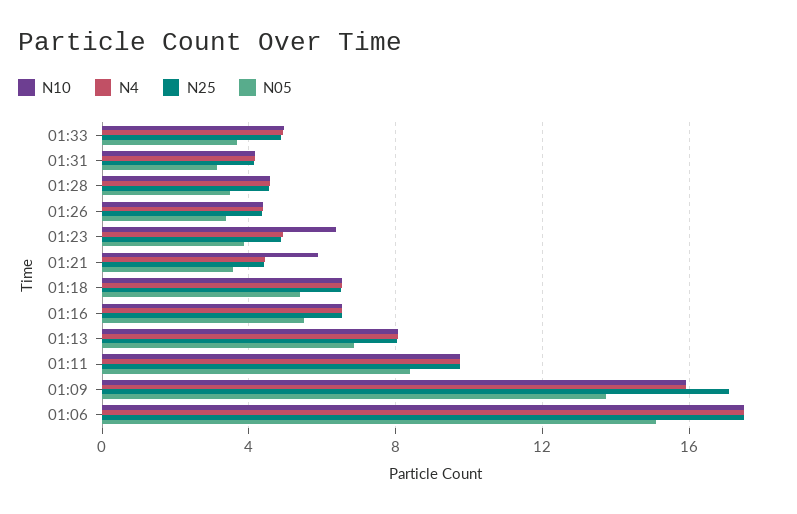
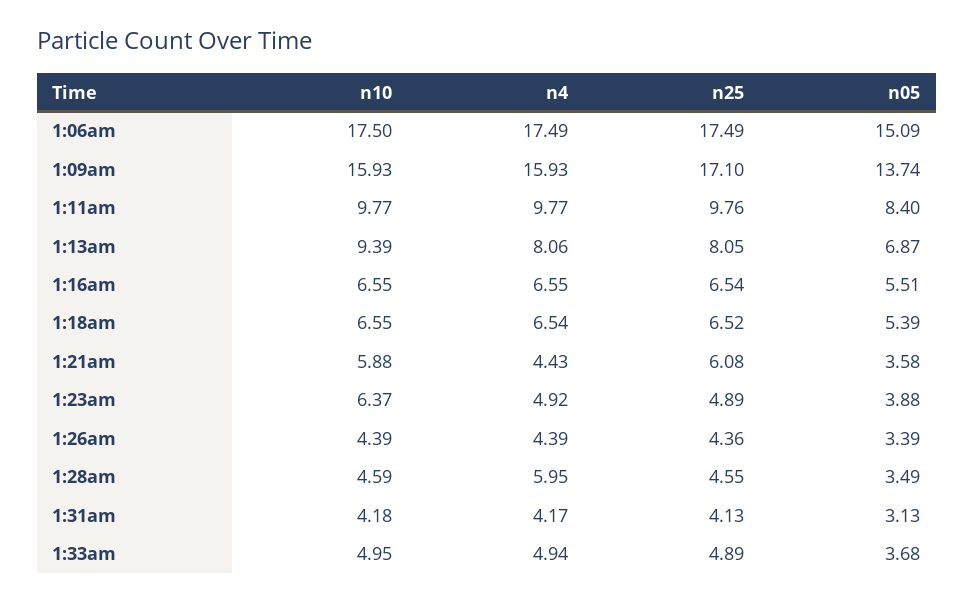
  {
    "N10": {
      "01:33": 4.95,
      "01:31": 4.18,
      "01:28": 4.59,
      "01:26": 4.39,
      "01:23": 6.37,
      "01:21": 5.88,
      "01:18": 6.55,
      "01:16": 6.55,
-     "01:13": 8,
+     "01:13": 9.39,
      "01:11": 9.77,
      "01:09": 15.93,
      "01:06": 17.5
    },
    "N4": {
      "01:33": 4.94,
      "01:31": 4.17,
-     "01:28": 4.5,
+     "01:28": 5.95,
      "01:26": 4.39,
      "01:23": 4.92,
      "01:21": 4.43,
      "01:18": 6.54,
      "01:16": 6.55,
      "01:13": 8.06,
      "01:11": 9.77,
      "01:09": 15.93,
      "01:06": 17.49
    },
    "N25": {
      "01:33": 4.89,
      "01:31": 4.13,
      "01:28": 4.55,
      "01:26": 4.36,
      "01:23": 4.89,
-     "01:21": 4.5,
+     "01:21": 6.08,
      "01:18": 6.52,
      "01:16": 6.54,
      "01:13": 8.05,
      "01:11": 9.76,
      "01:09": 17.1,
      "01:06": 17.49
    },
    "N05": {
      "01:33": 3.68,
      "01:31": 3.13,
      "01:28": 3.49,
      "01:26": 3.39,
      "01:23": 3.88,
      "01:21": 3.58,
      "01:18": 5.39,
      "01:16": 5.51,
      "01:13": 6.87,
      "01:11": 8.4,
      "01:09": 13.74,
      "01:06": 15.09
    }
  }

